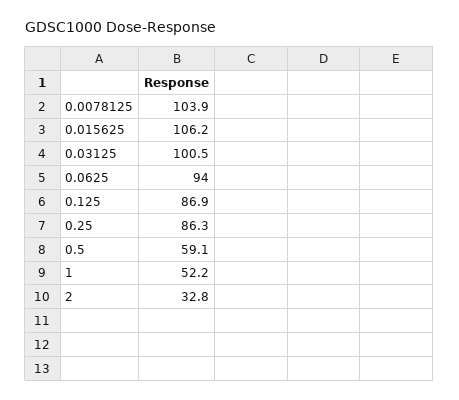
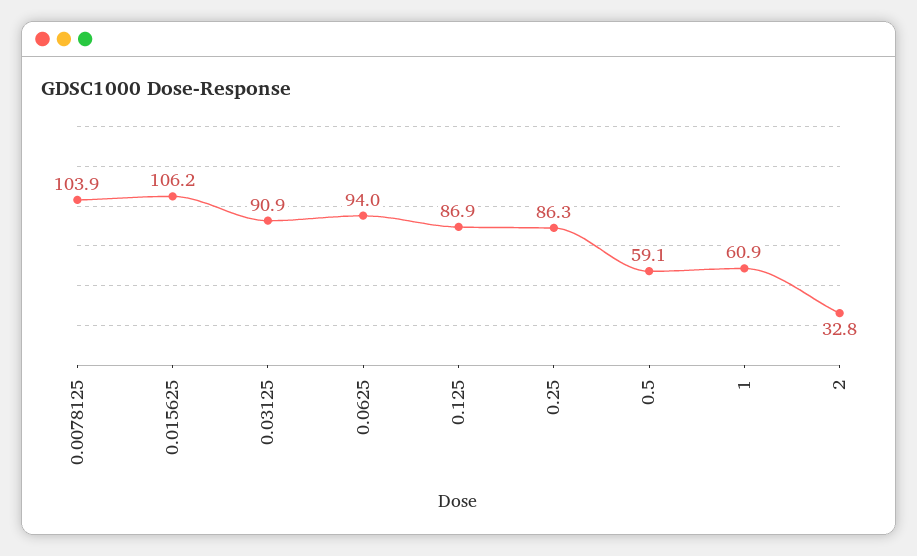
  {
    "0.0078125": 103.9,
    "0.015625": 106.2,
-   "0.03125": 100.5,
+   "0.03125": 90.9,
    "0.0625": 94,
    "0.125": 86.9,
    "0.25": 86.3,
    "0.5": 59.1,
-   "1": 52.2,
+   "1": 60.9,
    "2": 32.8
  }

